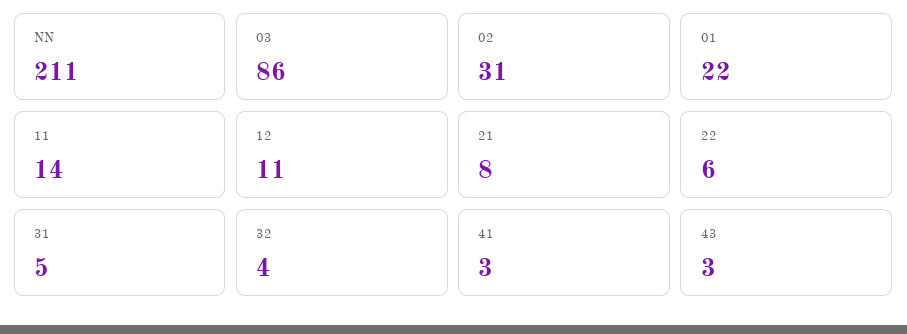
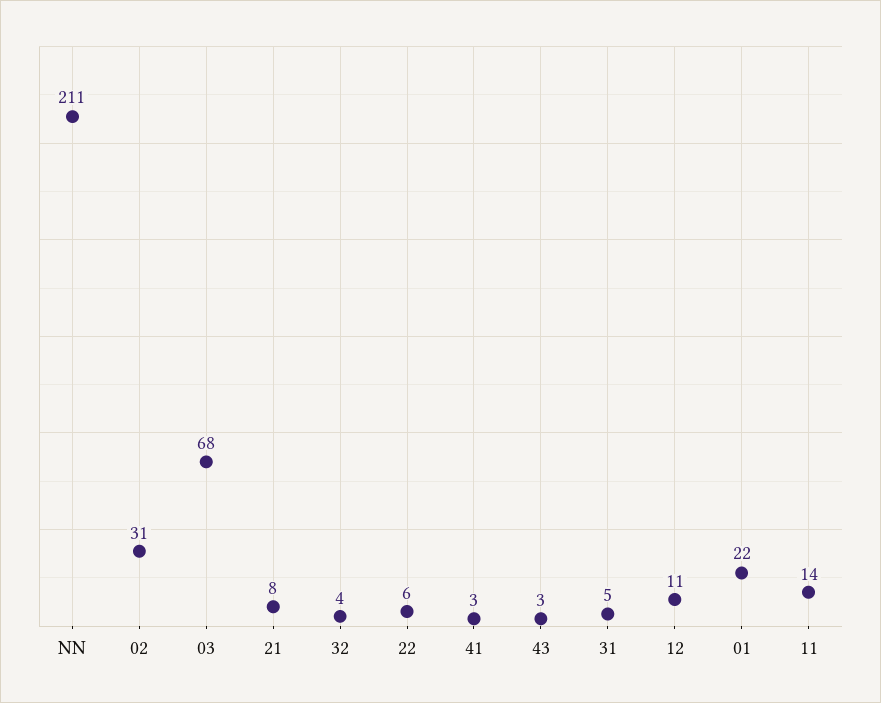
  {
    "NN": 211,
-   "03": 86,
+   "03": 68,
    "02": 31,
    "01": 22,
    "11": 14,
    "12": 11,
    "21": 8,
    "22": 6,
    "31": 5,
    "32": 4,
    "41": 3,
    "43": 3
  }

